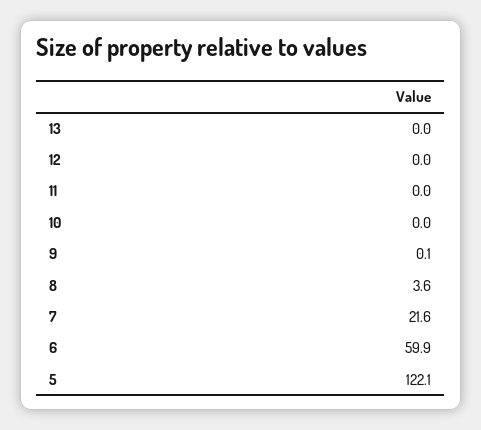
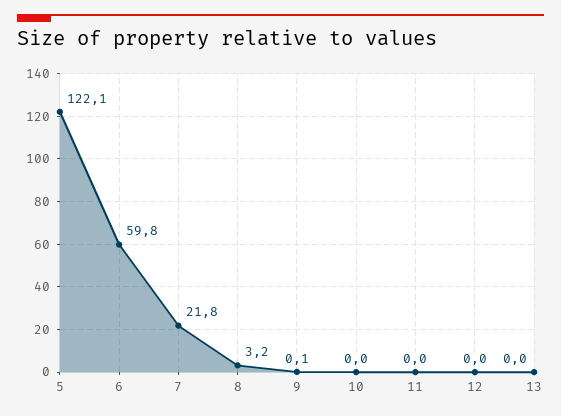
  {
    "13": 0,
    "12": 0,
    "11": 0,
    "10": 0,
    "9": 0.1,
-   "8": 3.6,
+   "8": 3.2,
-   "7": 21.6,
+   "7": 21.8,
-   "6": 59.9,
+   "6": 59.8,
    "5": 122.1
  }

